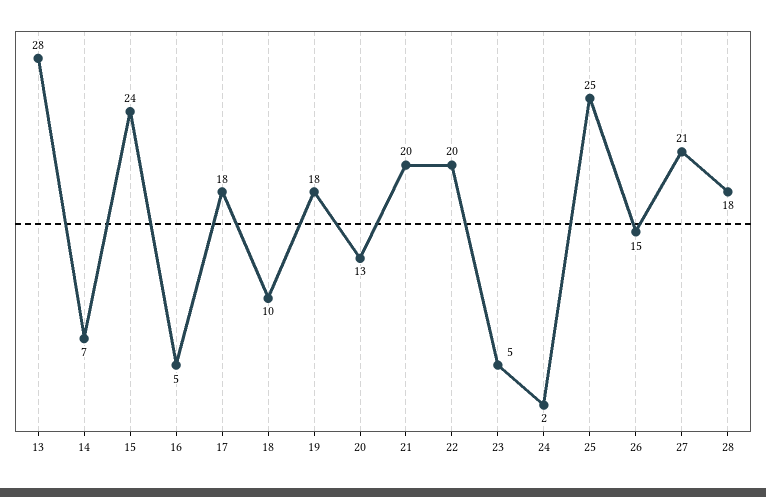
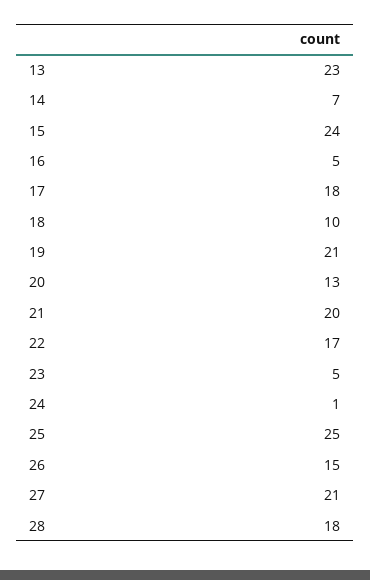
  {
-   "13": 28,
+   "13": 23,
    "14": 7,
    "15": 24,
    "16": 5,
    "17": 18,
    "18": 10,
-   "19": 18,
+   "19": 21,
    "20": 13,
    "21": 20,
-   "22": 20,
+   "22": 17,
    "23": 5,
-   "24": 2,
+   "24": 1,
    "25": 25,
    "26": 15,
    "27": 21,
    "28": 18
  }

